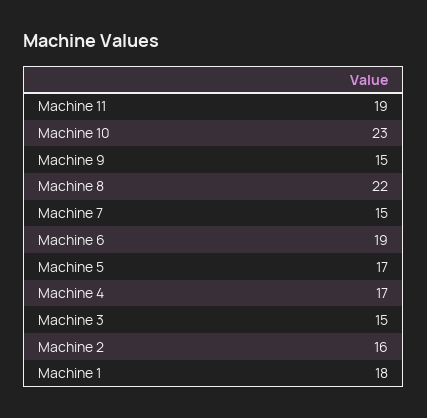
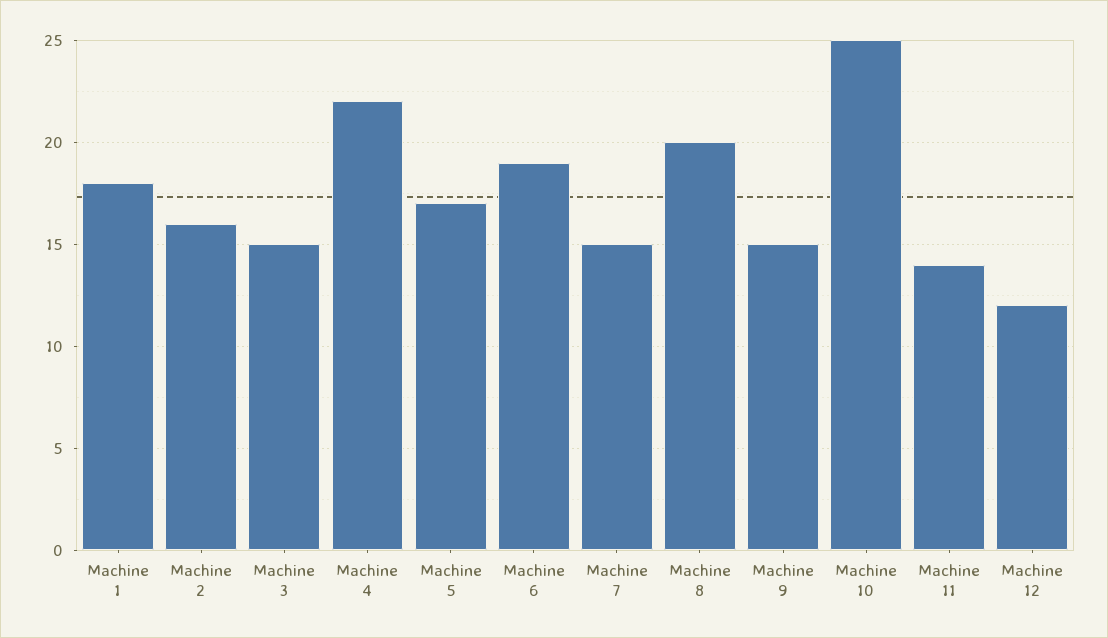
  {
-   "Machine 11": 19,
+   "Machine 11": 14,
-   "Machine 10": 23,
+   "Machine 10": 25,
    "Machine 9": 15,
-   "Machine 8": 22,
+   "Machine 8": 20,
    "Machine 7": 15,
    "Machine 6": 19,
    "Machine 5": 17,
-   "Machine 4": 17,
+   "Machine 4": 22,
    "Machine 3": 15,
    "Machine 2": 16,
-   "Machine 1": 18
+   "Machine 1": 18,
+   "Machine 12": 12
  }

